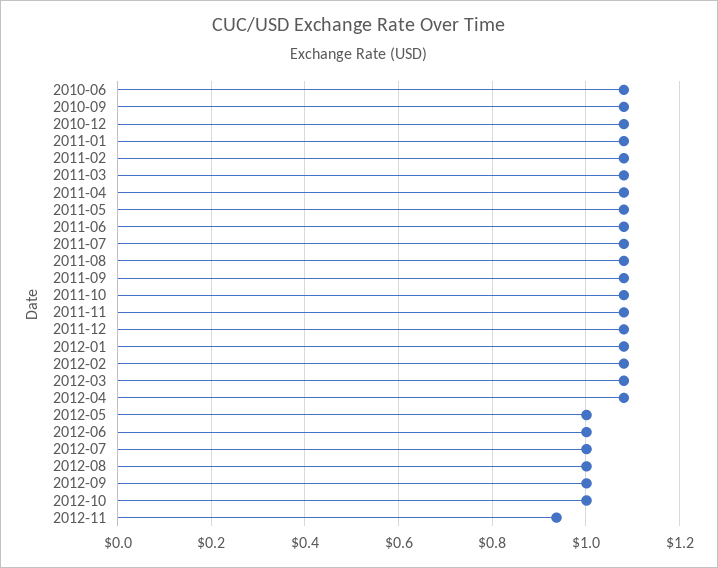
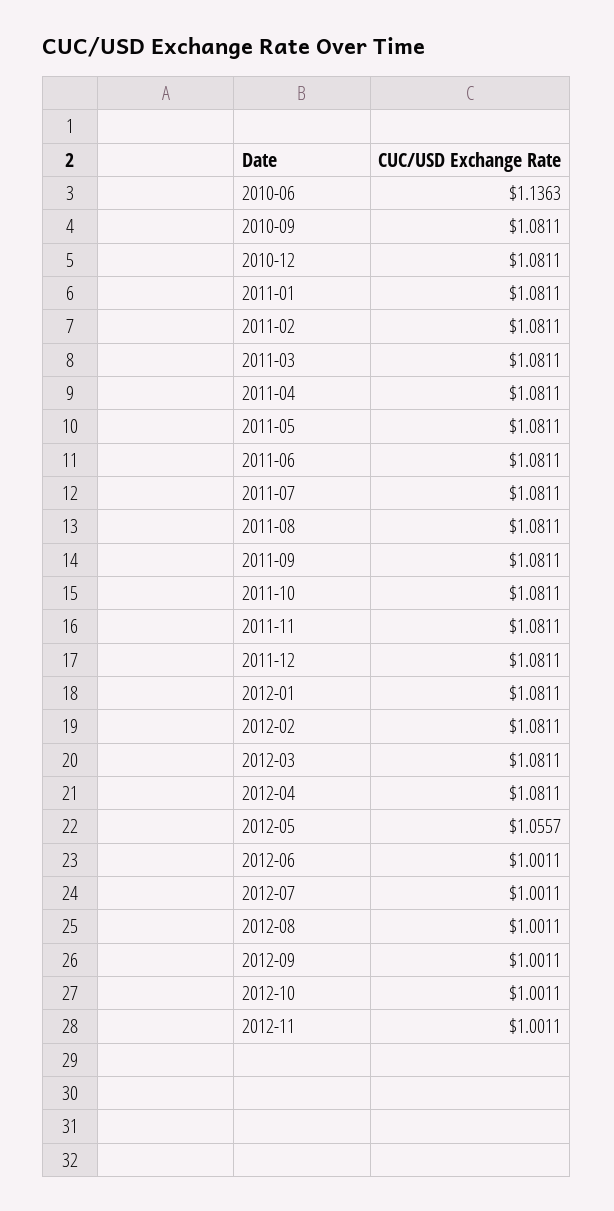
  {
-   "2010-06": 1.08,
+   "2010-06": 1.1363,
    "2010-09": 1.0811,
    "2010-12": 1.0811,
    "2011-01": 1.0811,
    "2011-02": 1.0811,
    "2011-03": 1.0811,
    "2011-04": 1.0811,
    "2011-05": 1.0811,
    "2011-06": 1.0811,
    "2011-07": 1.0811,
    "2011-08": 1.0811,
    "2011-09": 1.0811,
    "2011-10": 1.0811,
    "2011-11": 1.0811,
    "2011-12": 1.0811,
    "2012-01": 1.0811,
    "2012-02": 1.0811,
    "2012-03": 1.0811,
    "2012-04": 1.0811,
-   "2012-05": 1,
+   "2012-05": 1.0557,
    "2012-06": 1.0011,
    "2012-07": 1.0011,
    "2012-08": 1.0011,
    "2012-09": 1.0011,
    "2012-10": 1.0011,
-   "2012-11": 0.94
+   "2012-11": 1.0011
  }

